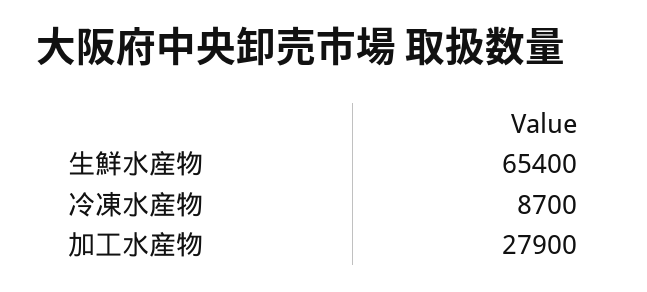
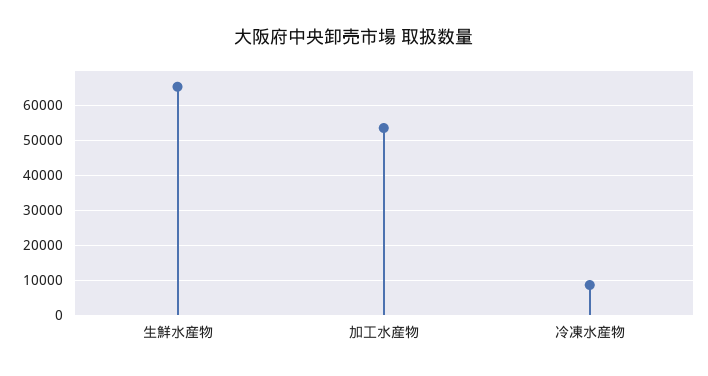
  {
    "生鮮水産物": 65400,
    "冷凍水産物": 8700,
-   "加工水産物": 27900
+   "加工水産物": 54000
  }

